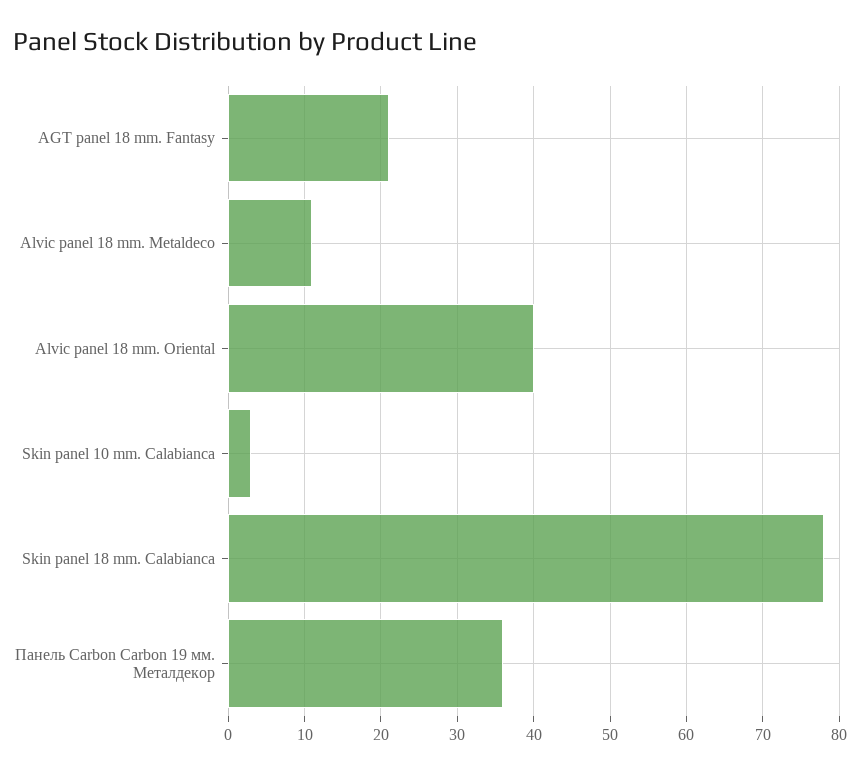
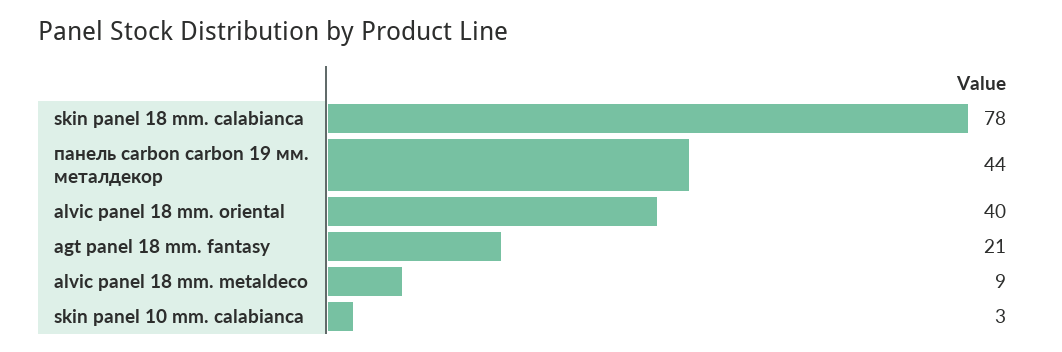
  {
    "AGT panel 18 mm. Fantasy": 21,
-   "Alvic panel 18 mm. Metaldeco": 11,
+   "Alvic panel 18 mm. Metaldeco": 9,
    "Alvic panel 18 mm. Oriental": 40,
    "Skin panel 10 mm. Calabianca": 3,
    "Skin panel 18 mm. Calabianca": 78,
-   "Панель Carbon Carbon 19 мм. Металдекор": 36
+   "Панель Carbon Carbon 19 мм. Металдекор": 44
  }

